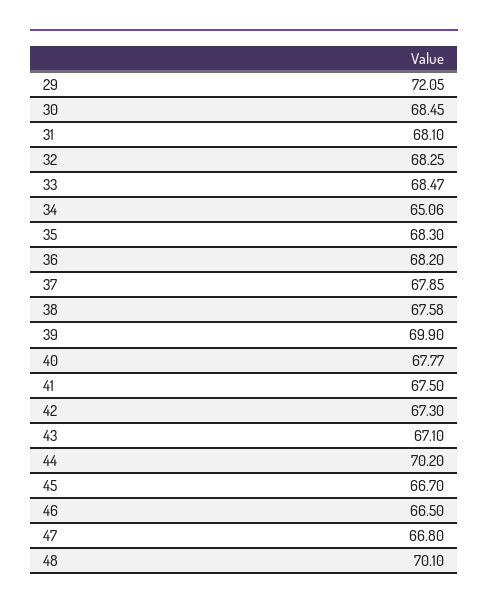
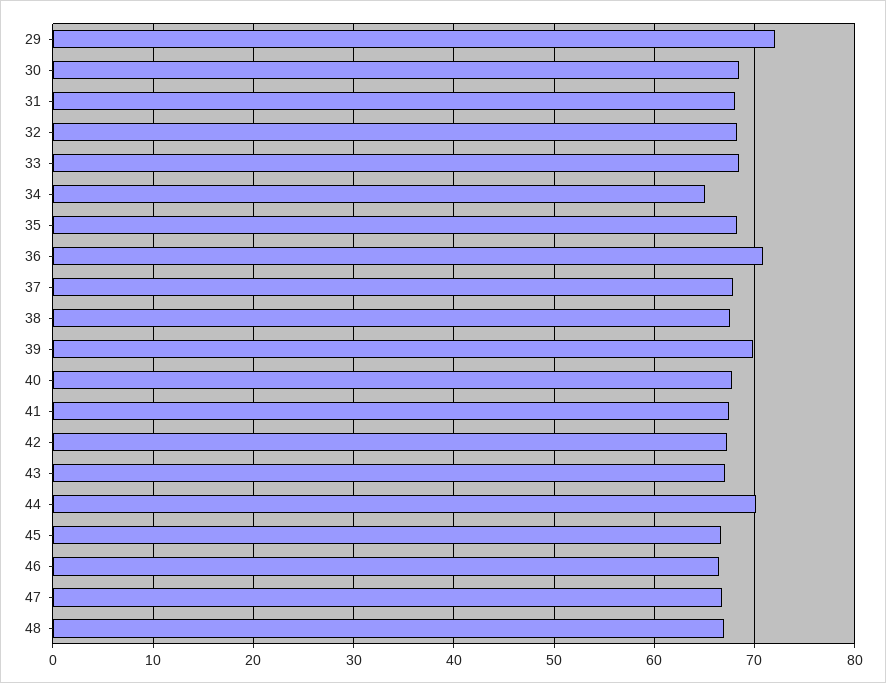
  {
    "29": 72.05,
    "30": 68.45,
    "31": 68.1,
    "32": 68.25,
    "33": 68.47,
    "34": 65.06,
    "35": 68.3,
-   "36": 68.2,
+   "36": 71,
    "37": 67.85,
    "38": 67.58,
    "39": 69.9,
    "40": 67.77,
    "41": 67.5,
    "42": 67.3,
    "43": 67.1,
    "44": 70.2,
    "45": 66.7,
    "46": 66.5,
    "47": 66.8,
-   "48": 70.1
+   "48": 67
  }

